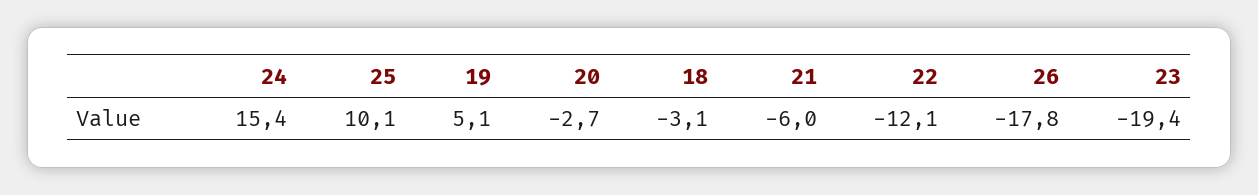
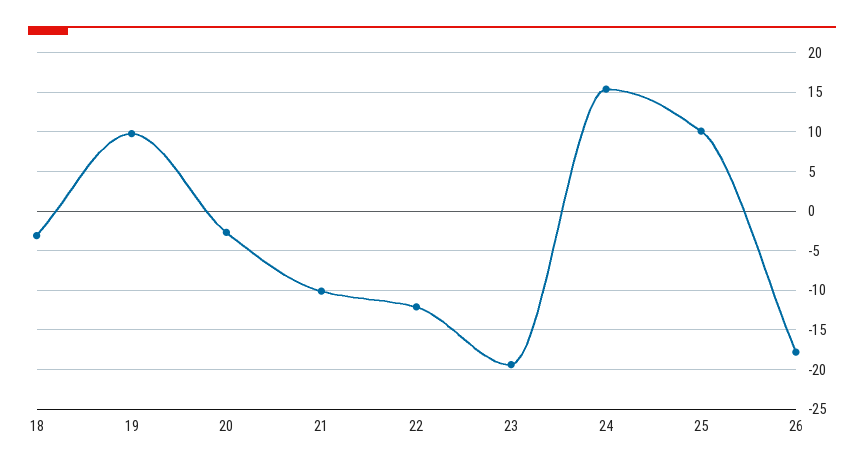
  {
    "24": 15.4,
    "25": 10.1,
-   "19": 5.1,
+   "19": 10,
    "20": -2.7,
    "18": -3.1,
-   "21": -6,
+   "21": -10,
    "22": -12.1,
    "26": -17.8,
    "23": -19.4
  }

